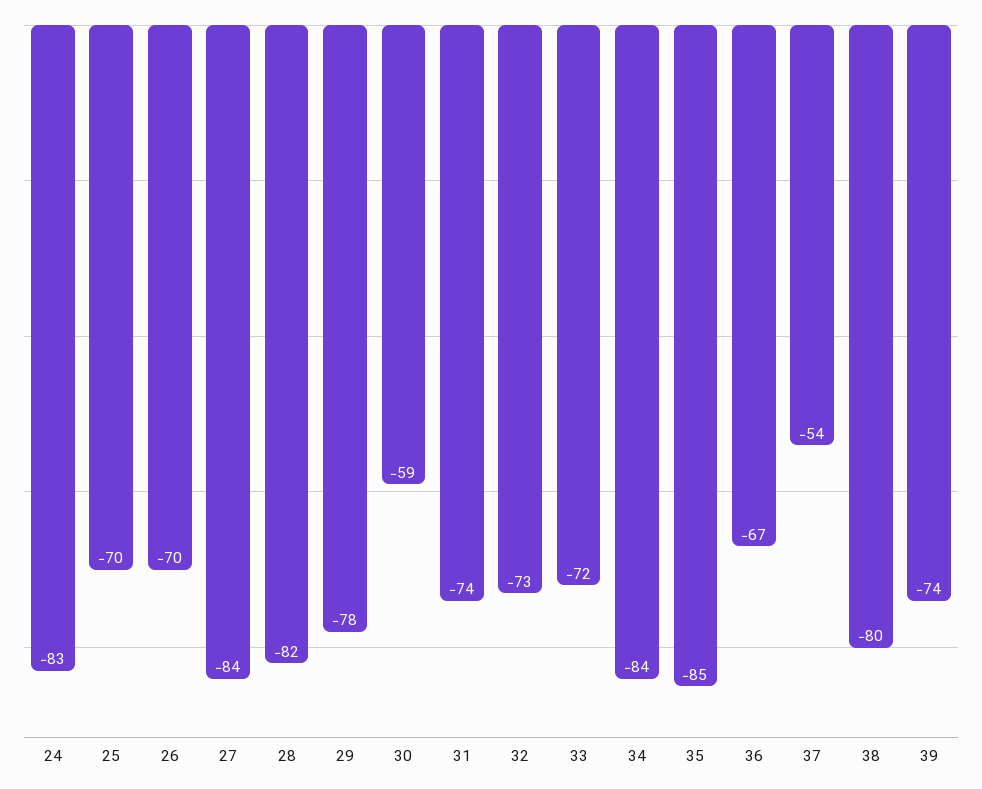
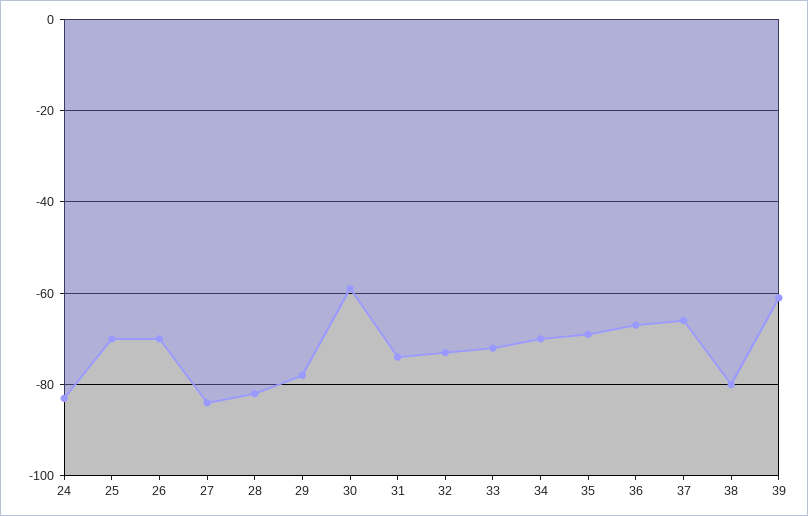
  {
    "24": -83,
    "25": -70,
    "26": -70,
    "27": -84,
    "28": -82,
    "29": -78,
    "30": -59,
    "31": -74,
    "32": -73,
    "33": -72,
-   "34": -84,
+   "34": -70,
-   "35": -85,
+   "35": -70,
    "36": -67,
-   "37": -54,
+   "37": -65,
    "38": -80,
-   "39": -74
+   "39": -60
  }

